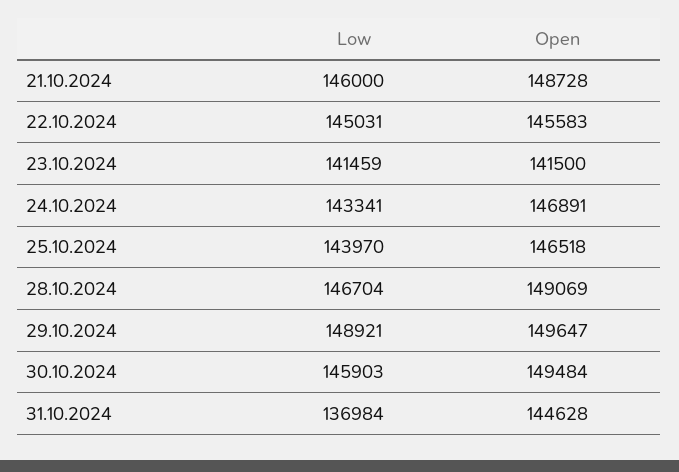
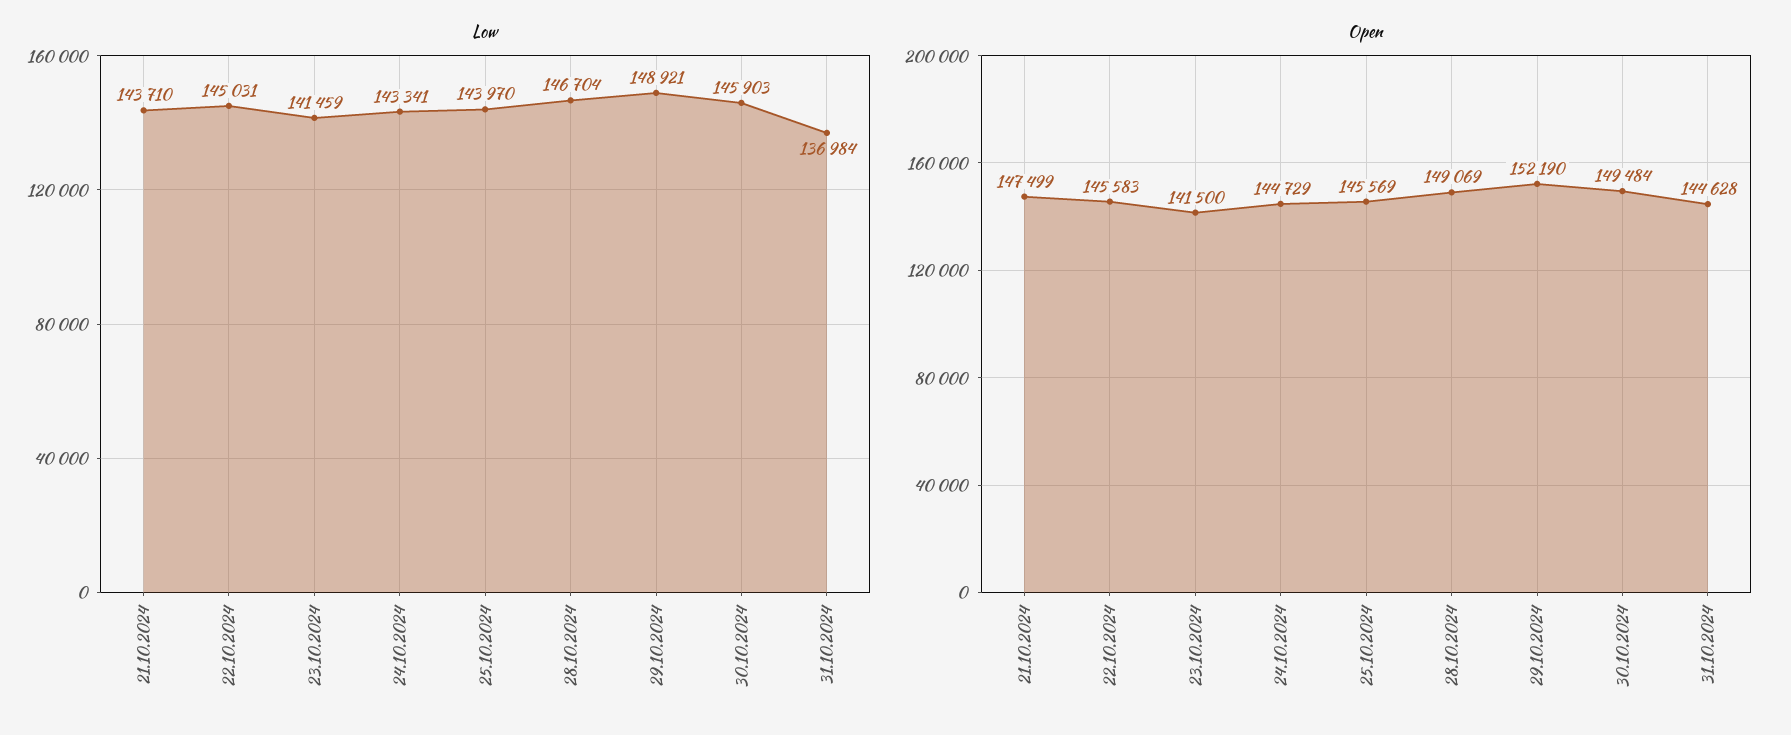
  {
    "Low": {
-     "21.10.2024": 146000,
+     "21.10.2024": 143710,
      "22.10.2024": 145031,
      "23.10.2024": 141459,
      "24.10.2024": 143341,
      "25.10.2024": 143970,
      "28.10.2024": 146704,
      "29.10.2024": 148921,
      "30.10.2024": 145903,
      "31.10.2024": 136984
    },
    "Open": {
-     "21.10.2024": 148728,
+     "21.10.2024": 147499,
      "22.10.2024": 145583,
      "23.10.2024": 141500,
-     "24.10.2024": 146891,
+     "24.10.2024": 144729,
-     "25.10.2024": 146518,
+     "25.10.2024": 145569,
      "28.10.2024": 149069,
-     "29.10.2024": 149647,
+     "29.10.2024": 152190,
      "30.10.2024": 149484,
      "31.10.2024": 144628
    }
  }

